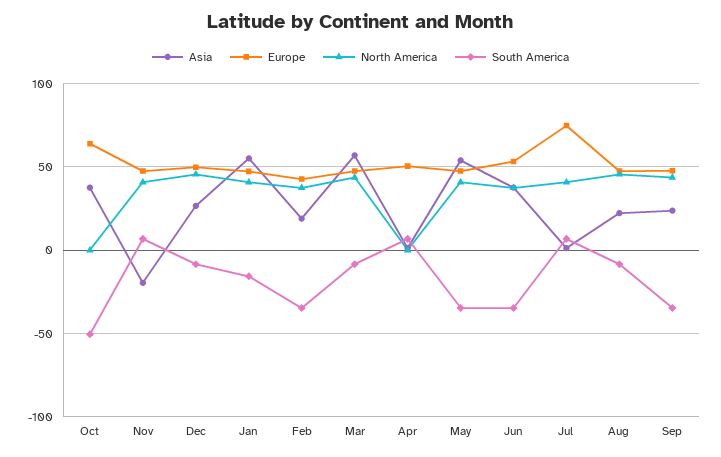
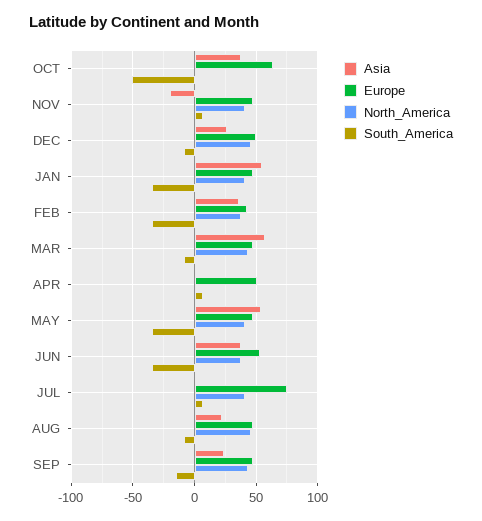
  {
    "Asia": {
      "Oct": 40,
      "Nov": -20,
      "Dec": 25,
      "Jan": 55,
-     "Feb": 20,
+     "Feb": 35,
      "Mar": 55,
      "Apr": 0,
      "May": 55,
      "Jun": 40,
      "Jul": 0,
      "Aug": 20,
      "Sep": 25
    },
    "Europe": {
      "Oct": 65,
      "Nov": 50,
      "Dec": 50,
      "Jan": 45,
      "Feb": 45,
      "Mar": 50,
      "Apr": 50,
      "May": 50,
      "Jun": 55,
      "Jul": 75,
      "Aug": 50,
      "Sep": 50
    },
    "North America": {
      "Oct": 0,
      "Nov": 40,
      "Dec": 45,
      "Jan": 40,
      "Feb": 35,
      "Mar": 45,
      "Apr": 0,
      "May": 40,
      "Jun": 35,
      "Jul": 40,
      "Aug": 45,
      "Sep": 45
    },
    "South America": {
      "Oct": -50,
      "Nov": 5,
      "Dec": -10,
-     "Jan": -15,
+     "Jan": -35,
      "Feb": -35,
      "Mar": -10,
      "Apr": 5,
      "May": -35,
      "Jun": -35,
      "Jul": 5,
      "Aug": -10,
-     "Sep": -35
+     "Sep": -15
    }
  }

